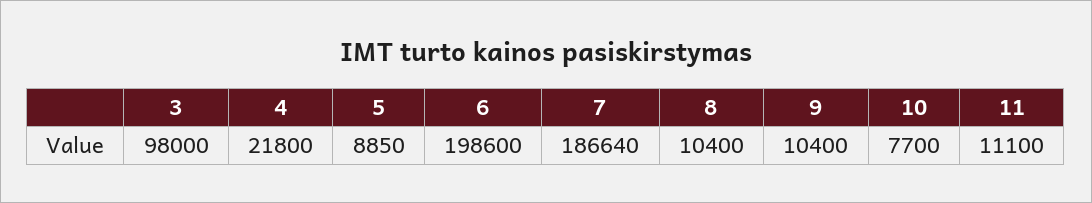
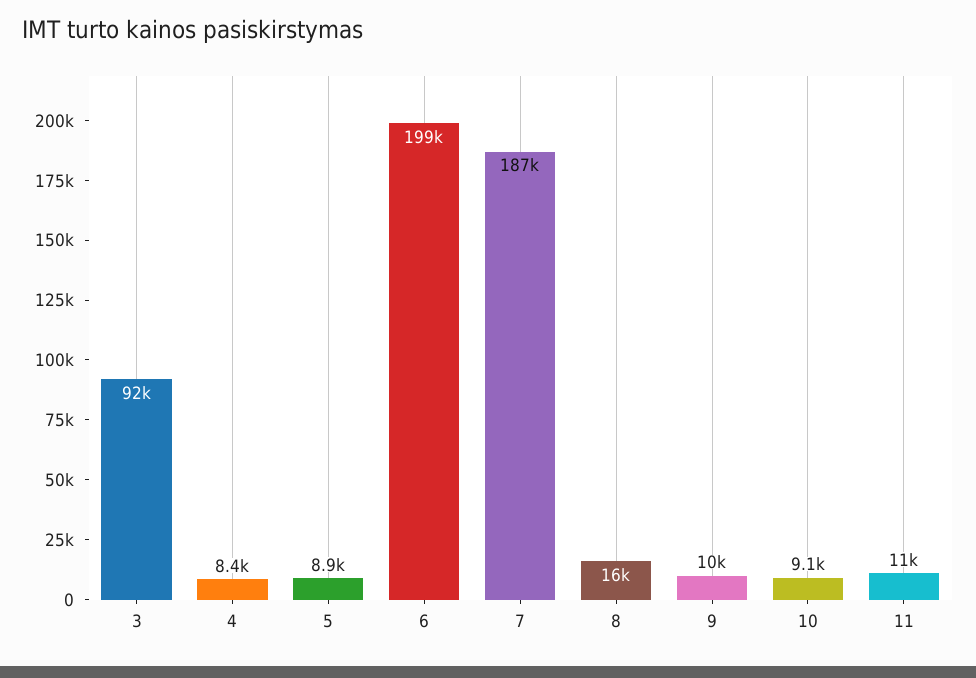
  {
-   "3": 98000,
+   "3": 92000,
-   "4": 21800,
+   "4": 8400,
    "5": 8850,
    "6": 198600,
    "7": 186640,
-   "8": 10400,
+   "8": 16000,
    "9": 10400,
-   "10": 7700,
+   "10": 9100,
    "11": 11100
  }

